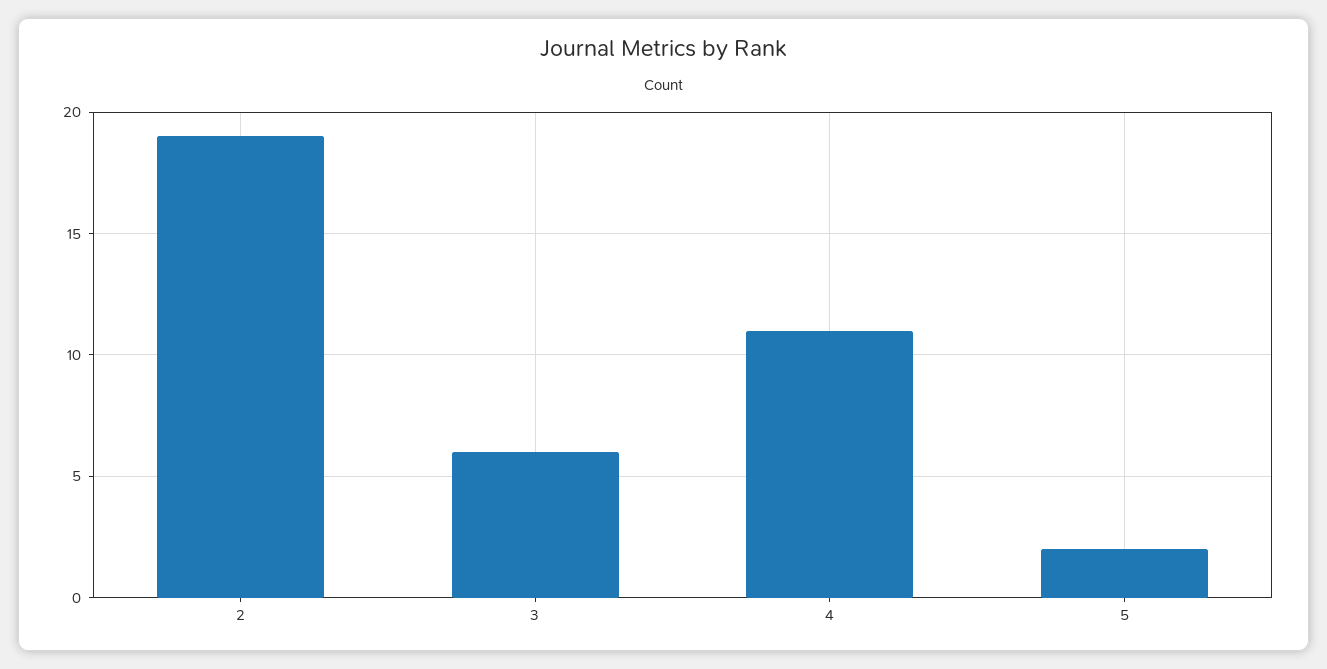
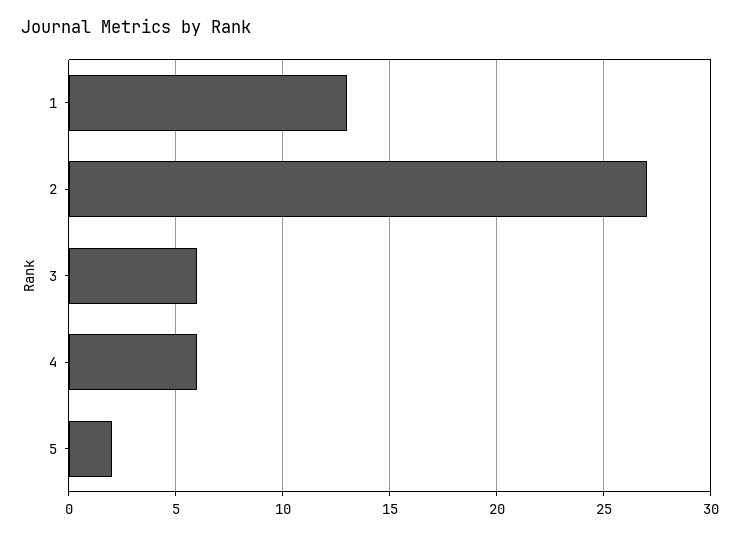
  {
-   "2": 19,
+   "2": 27,
    "3": 6,
-   "4": 11,
+   "4": 6,
-   "5": 2
+   "5": 2,
+   "1": 13
  }

